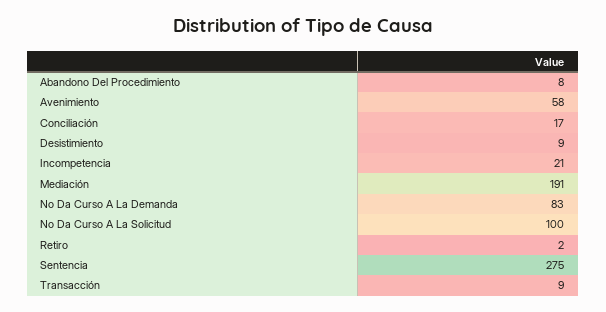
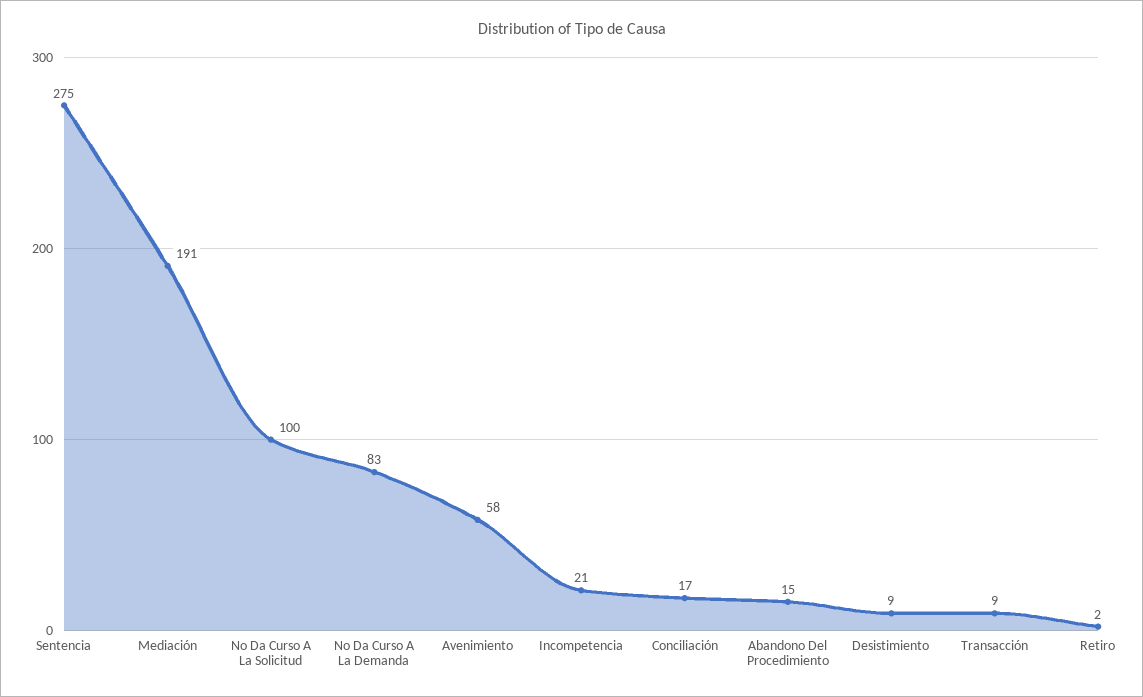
  {
-   "Abandono Del Procedimiento": 8,
+   "Abandono Del Procedimiento": 15,
    "Avenimiento": 58,
    "Conciliación": 17,
    "Desistimiento": 9,
    "Incompetencia": 21,
    "Mediación": 191,
    "No Da Curso A La Demanda": 83,
    "No Da Curso A La Solicitud": 100,
    "Retiro": 2,
    "Sentencia": 275,
    "Transacción": 9
  }

